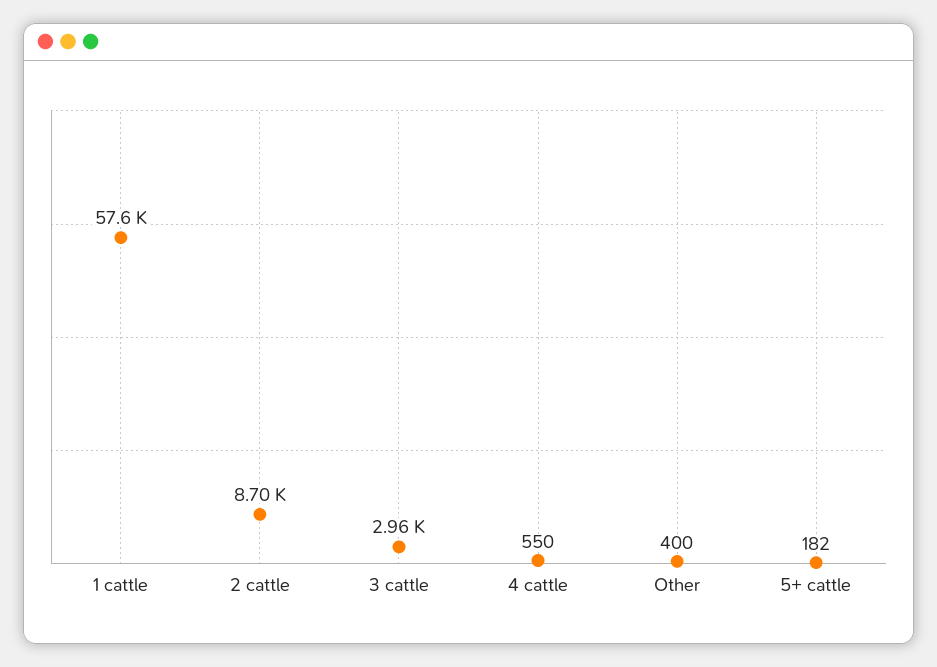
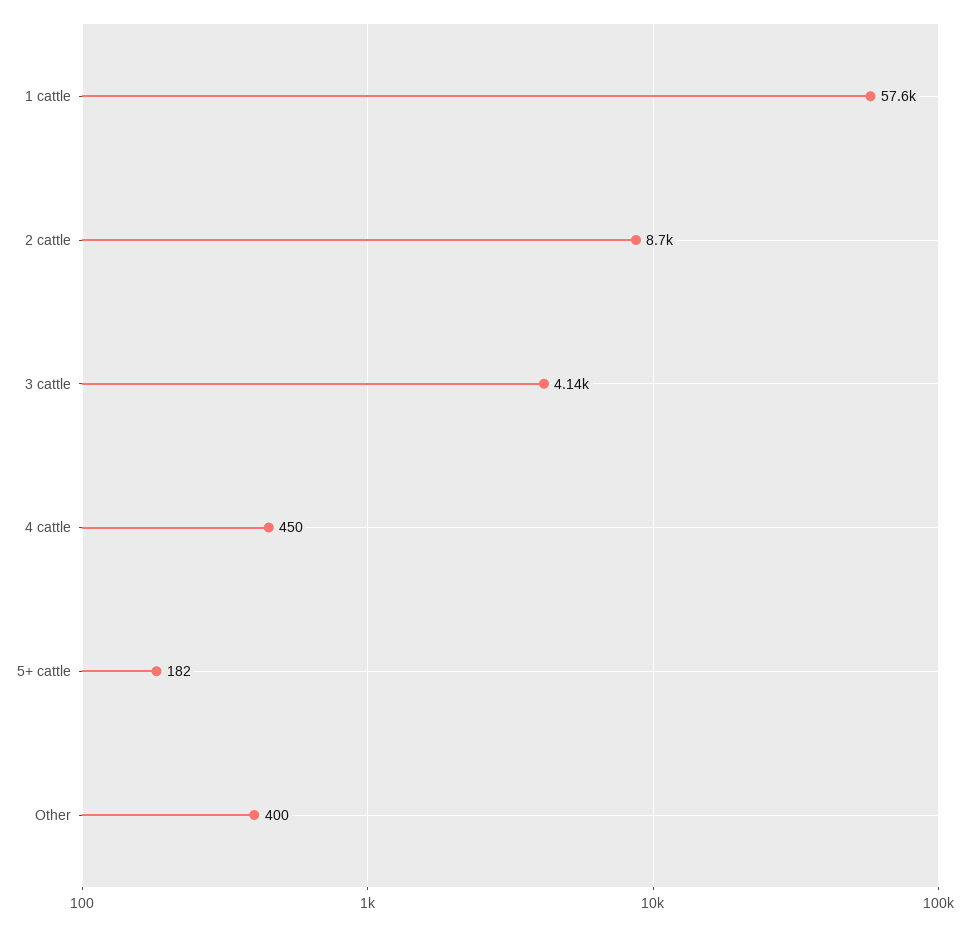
  {
    "1 cattle": 57600,
    "2 cattle": 8700,
-   "3 cattle": 2960,
+   "3 cattle": 4140,
-   "4 cattle": 550,
+   "4 cattle": 450,
    "Other": 400,
    "5+ cattle": 182
  }

